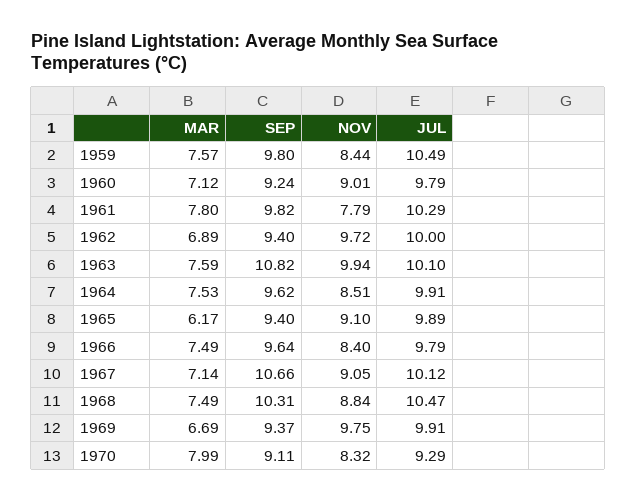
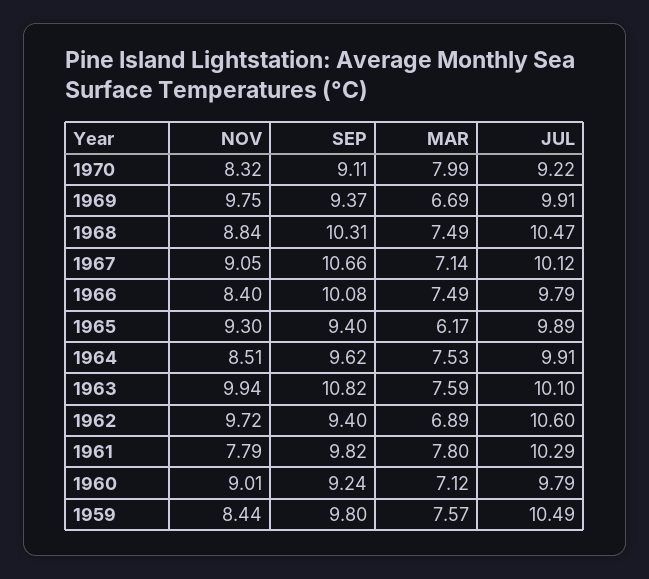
  {
    "MAR": {
      "1959": 7.57,
      "1960": 7.12,
      "1961": 7.8,
      "1962": 6.89,
      "1963": 7.59,
      "1964": 7.53,
      "1965": 6.17,
      "1966": 7.49,
      "1967": 7.14,
      "1968": 7.49,
      "1969": 6.69,
      "1970": 7.99
    },
    "SEP": {
      "1959": 9.8,
      "1960": 9.24,
      "1961": 9.82,
      "1962": 9.4,
      "1963": 10.82,
      "1964": 9.62,
      "1965": 9.4,
-     "1966": 9.64,
+     "1966": 10.08,
      "1967": 10.66,
      "1968": 10.31,
      "1969": 9.37,
      "1970": 9.11
    },
    "NOV": {
      "1959": 8.44,
      "1960": 9.01,
      "1961": 7.79,
      "1962": 9.72,
      "1963": 9.94,
      "1964": 8.51,
-     "1965": 9.1,
+     "1965": 9.3,
      "1966": 8.4,
      "1967": 9.05,
      "1968": 8.84,
      "1969": 9.75,
      "1970": 8.32
    },
    "JUL": {
      "1959": 10.49,
      "1960": 9.79,
      "1961": 10.29,
-     "1962": 10,
+     "1962": 10.6,
      "1963": 10.1,
      "1964": 9.91,
      "1965": 9.89,
      "1966": 9.79,
      "1967": 10.12,
      "1968": 10.47,
      "1969": 9.91,
-     "1970": 9.29
+     "1970": 9.22
    }
  }

